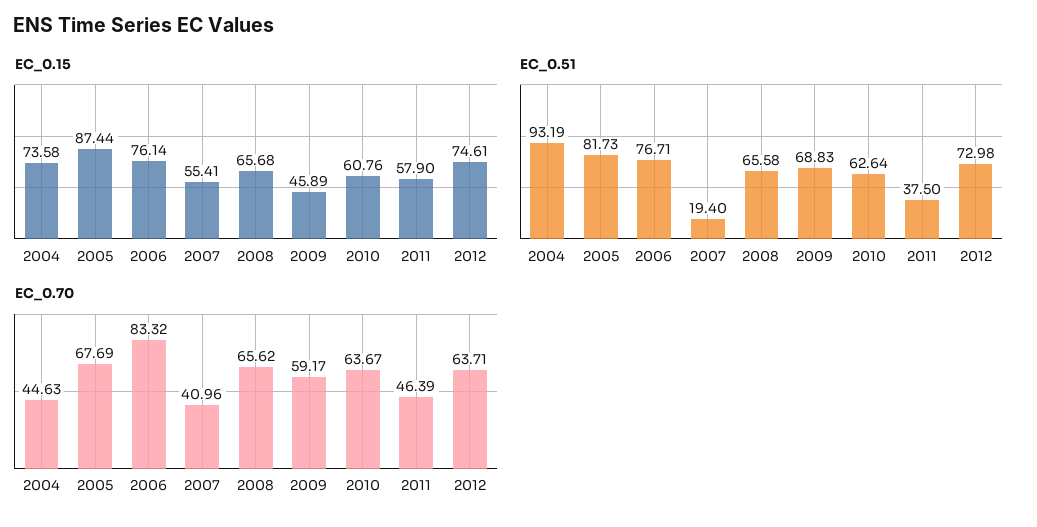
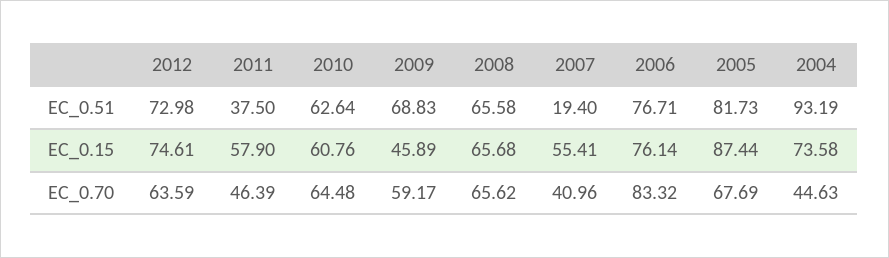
  {
    "EC_0.15": {
      "2004": 73.58,
      "2005": 87.44,
      "2006": 76.14,
      "2007": 55.41,
      "2008": 65.68,
      "2009": 45.89,
      "2010": 60.76,
      "2011": 57.9,
      "2012": 74.61
    },
    "EC_0.51": {
      "2004": 93.19,
      "2005": 81.73,
      "2006": 76.71,
      "2007": 19.4,
      "2008": 65.58,
      "2009": 68.83,
      "2010": 62.64,
      "2011": 37.5,
      "2012": 72.98
    },
    "EC_0.70": {
      "2004": 44.63,
      "2005": 67.69,
      "2006": 83.32,
      "2007": 40.96,
      "2008": 65.62,
      "2009": 59.17,
-     "2010": 63.67,
+     "2010": 64.48,
      "2011": 46.39,
-     "2012": 63.71
+     "2012": 63.59
    }
  }

